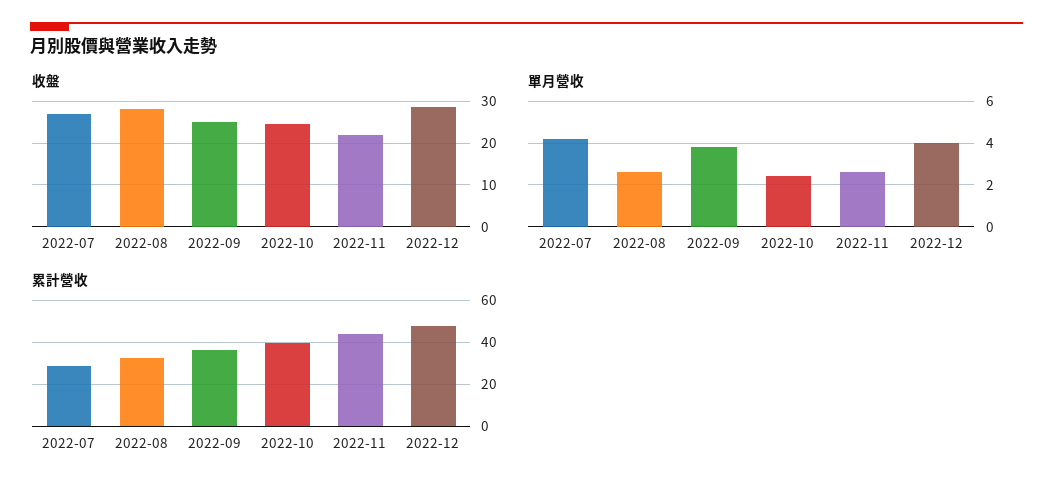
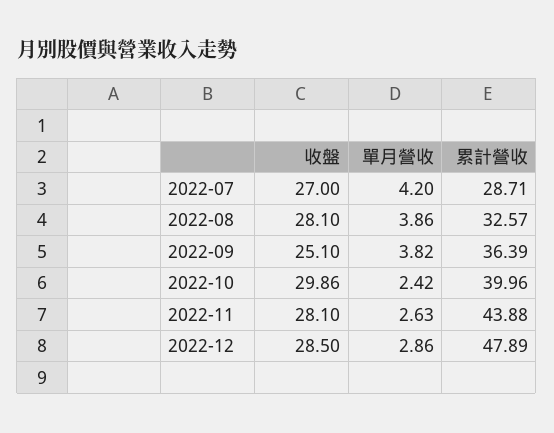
  {
    "收盤": {
      "2022-07": 27,
      "2022-08": 28.1,
      "2022-09": 25.1,
-     "2022-10": 24,
+     "2022-10": 29.86,
-     "2022-11": 22,
+     "2022-11": 28.1,
      "2022-12": 28.5
    },
    "單月營收": {
      "2022-07": 4.2,
-     "2022-08": 2.5,
+     "2022-08": 3.86,
      "2022-09": 3.82,
      "2022-10": 2.42,
      "2022-11": 2.63,
-     "2022-12": 4
+     "2022-12": 2.86
    },
    "累計營收": {
      "2022-07": 28.71,
      "2022-08": 32.57,
      "2022-09": 36.39,
      "2022-10": 39.96,
      "2022-11": 43.88,
      "2022-12": 47.89
    }
  }

